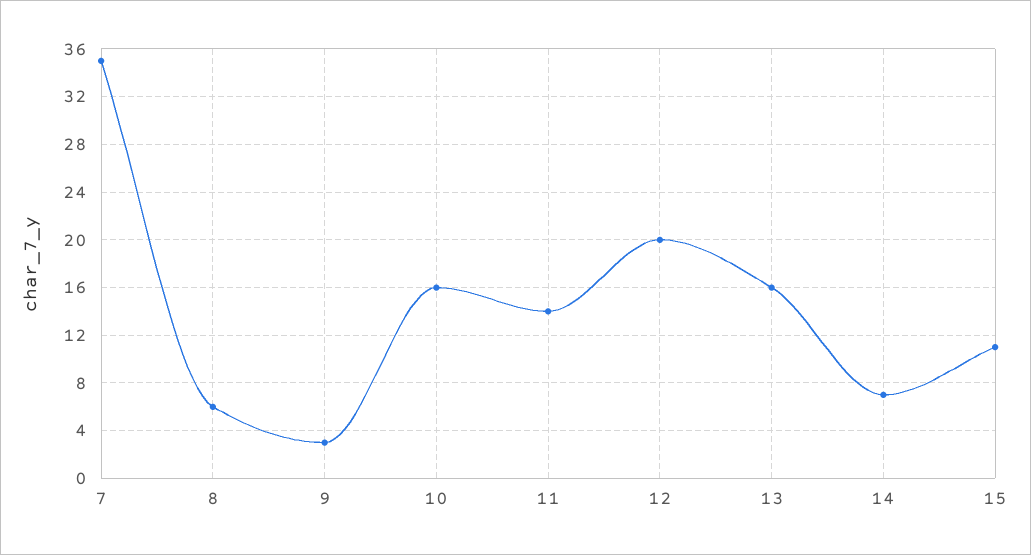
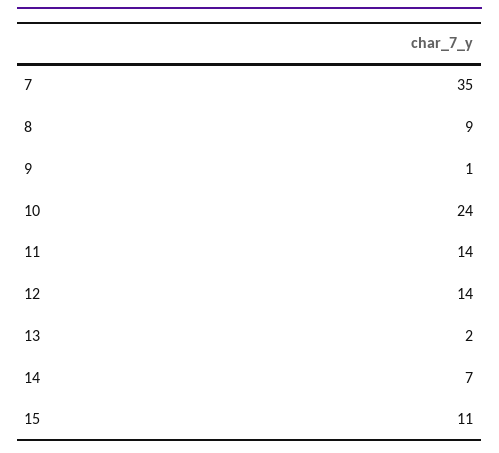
  {
    "7": 35,
-   "8": 6,
+   "8": 9,
-   "9": 3,
+   "9": 1,
-   "10": 16,
+   "10": 24,
    "11": 14,
-   "12": 20,
+   "12": 14,
-   "13": 16,
+   "13": 2,
    "14": 7,
    "15": 11
  }

